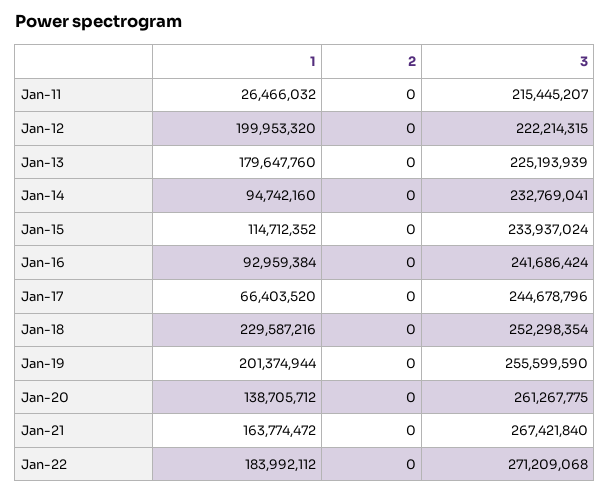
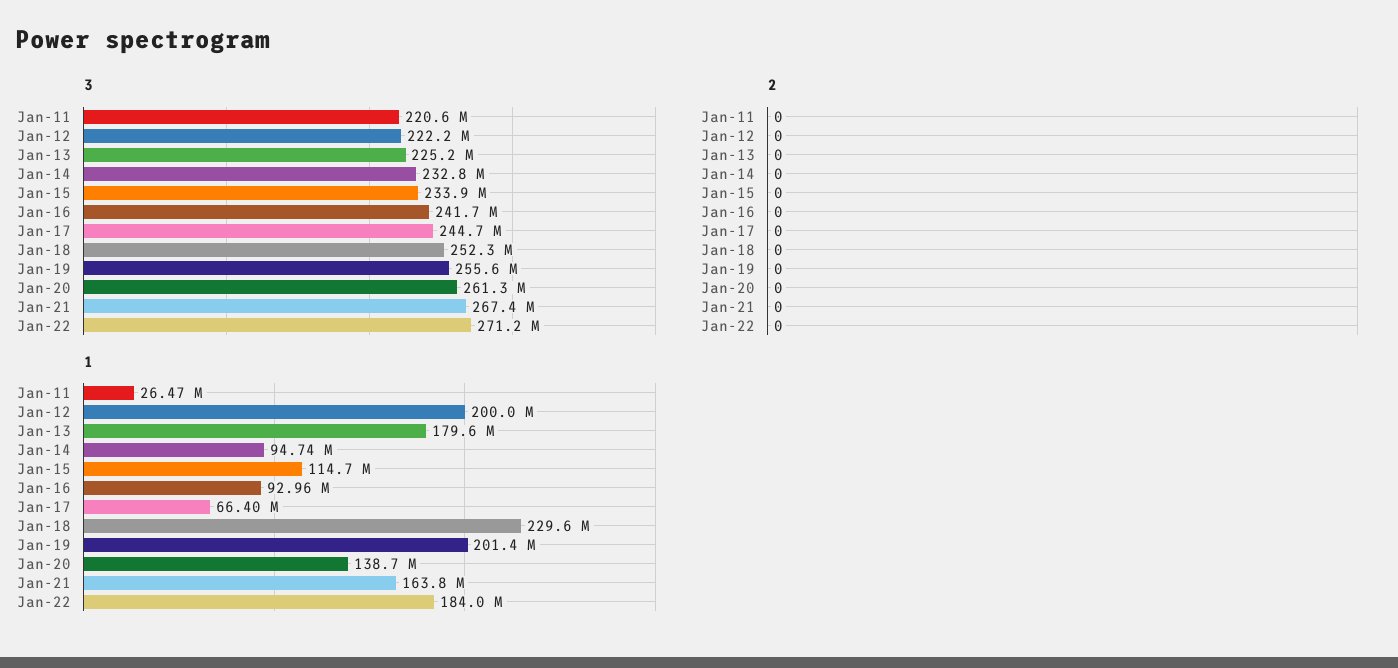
  {
    "1": {
      "Jan-11": 26466032,
      "Jan-12": 199953320,
      "Jan-13": 179647760,
      "Jan-14": 94742160,
      "Jan-15": 114712352,
      "Jan-16": 92959384,
      "Jan-17": 66403520,
      "Jan-18": 229587216,
      "Jan-19": 201374944,
      "Jan-20": 138705712,
      "Jan-21": 163774472,
      "Jan-22": 183992112
    },
    "2": {
      "Jan-11": 0,
      "Jan-12": 0,
      "Jan-13": 0,
      "Jan-14": 0,
      "Jan-15": 0,
      "Jan-16": 0,
      "Jan-17": 0,
      "Jan-18": 0,
      "Jan-19": 0,
      "Jan-20": 0,
      "Jan-21": 0,
      "Jan-22": 0
    },
    "3": {
-     "Jan-11": 215445207,
+     "Jan-11": 220600000,
      "Jan-12": 222214315,
      "Jan-13": 225193939,
      "Jan-14": 232769041,
      "Jan-15": 233937024,
      "Jan-16": 241686424,
      "Jan-17": 244678796,
      "Jan-18": 252298354,
      "Jan-19": 255599590,
      "Jan-20": 261267775,
      "Jan-21": 267421840,
      "Jan-22": 271209068
    }
  }

